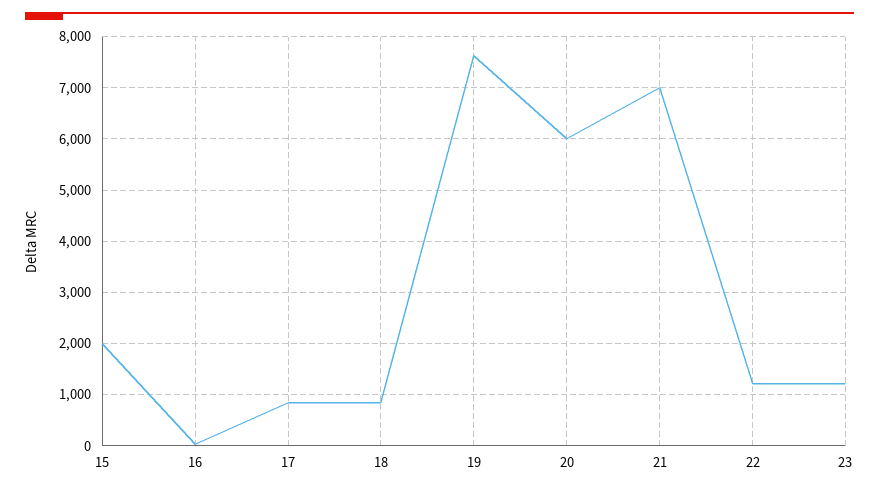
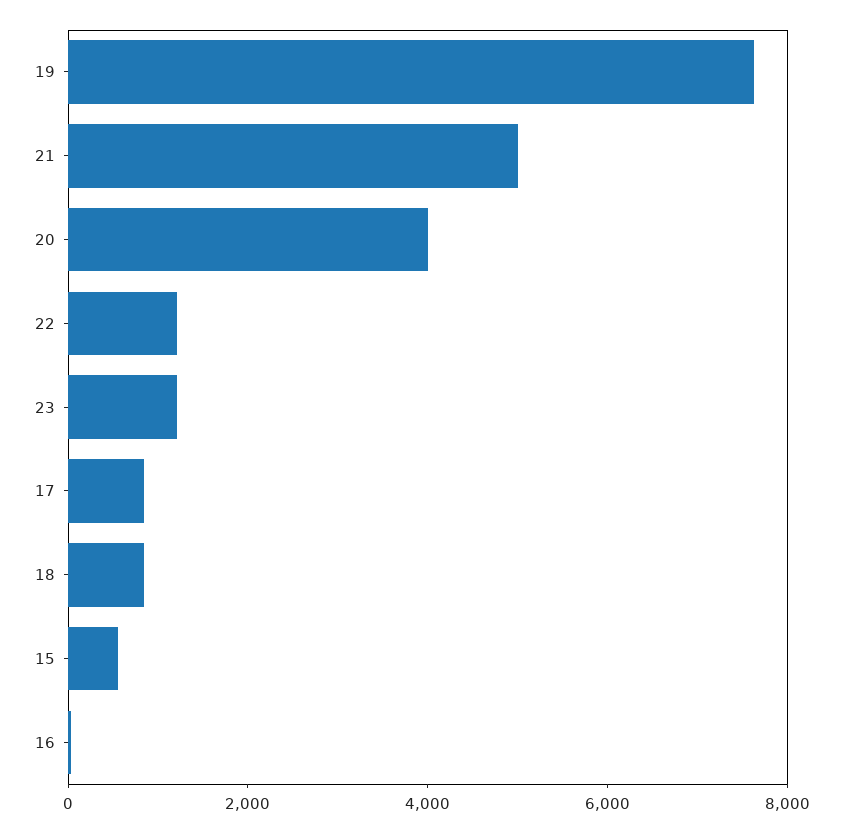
  {
-   "15": 2000,
+   "15": 500,
    "16": 0,
    "17": 800,
    "18": 800,
    "19": 7600,
-   "20": 6000,
+   "20": 4000,
-   "21": 7000,
+   "21": 5000,
    "22": 1200,
    "23": 1200
  }

